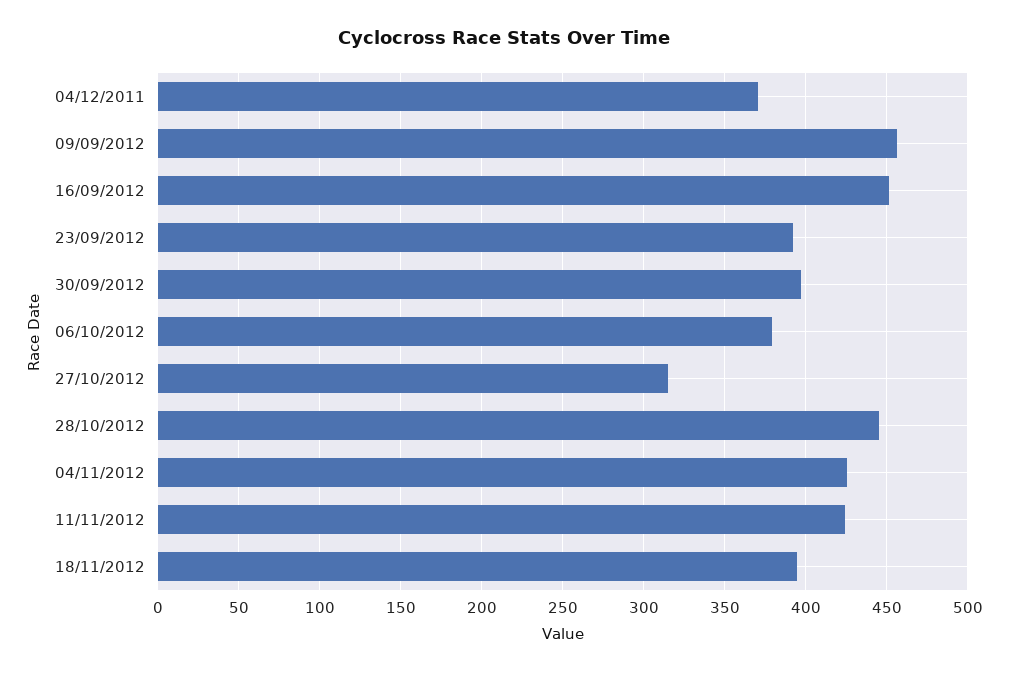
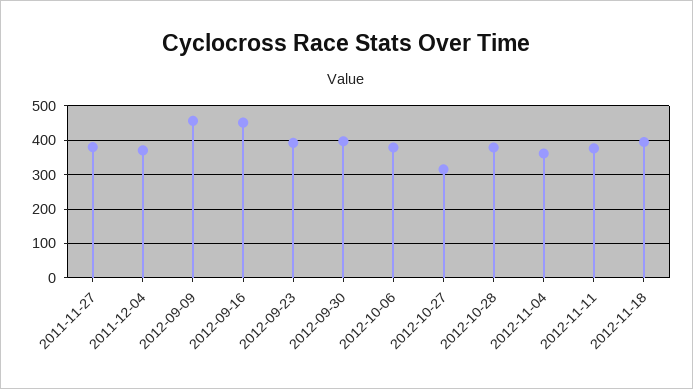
  {
    "04/12/2011": 370,
    "09/09/2012": 455,
    "16/09/2012": 450,
    "23/09/2012": 390,
    "30/09/2012": 395,
    "06/10/2012": 380,
    "27/10/2012": 315,
-   "28/10/2012": 445,
+   "28/10/2012": 380,
-   "04/11/2012": 425,
+   "04/11/2012": 360,
-   "11/11/2012": 425,
+   "11/11/2012": 380,
-   "18/11/2012": 395
+   "18/11/2012": 395,
+   "2011-11-27": 380
  }

